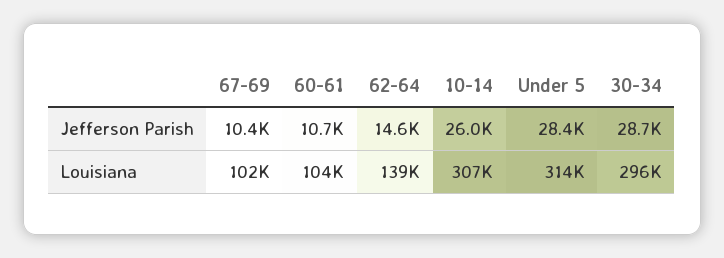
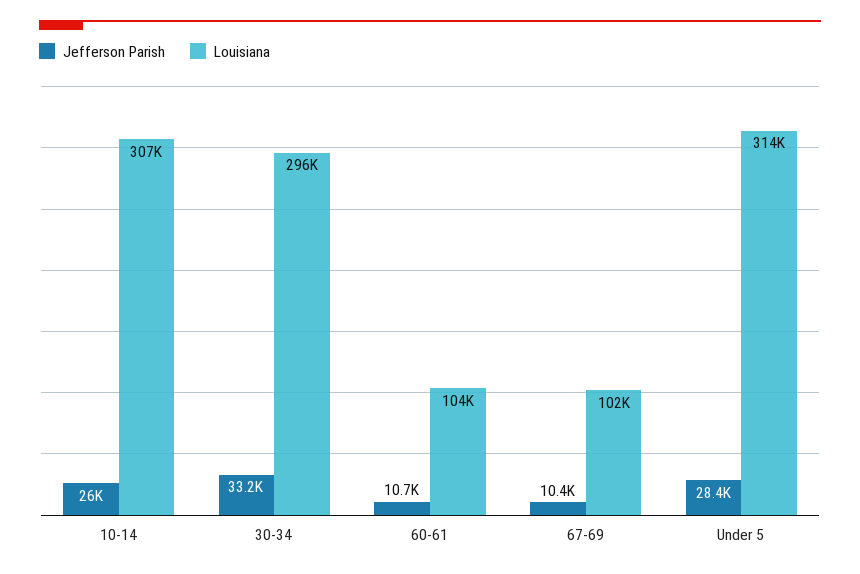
  {
    "Jefferson Parish": {
      "67-69": 10400,
      "60-61": 10700,
-     "62-64": 14600,
      "10-14": 26000,
      "Under 5": 28400,
-     "30-34": 28700
+     "30-34": 33200
    },
    "Louisiana": {
      "67-69": 102000,
      "60-61": 104000,
-     "62-64": 139000,
      "10-14": 307000,
      "Under 5": 314000,
      "30-34": 296000
    }
  }

